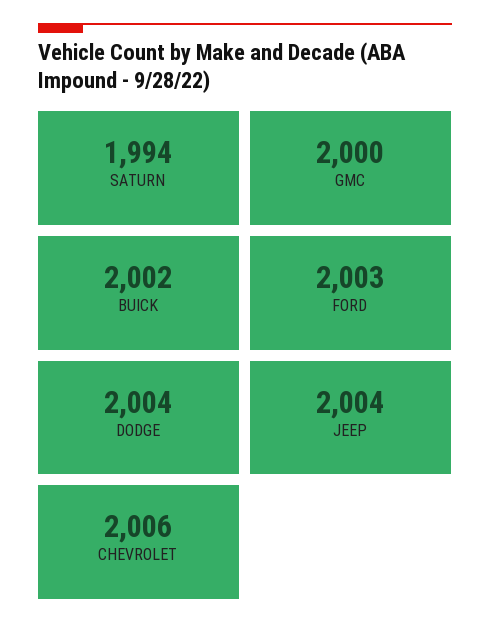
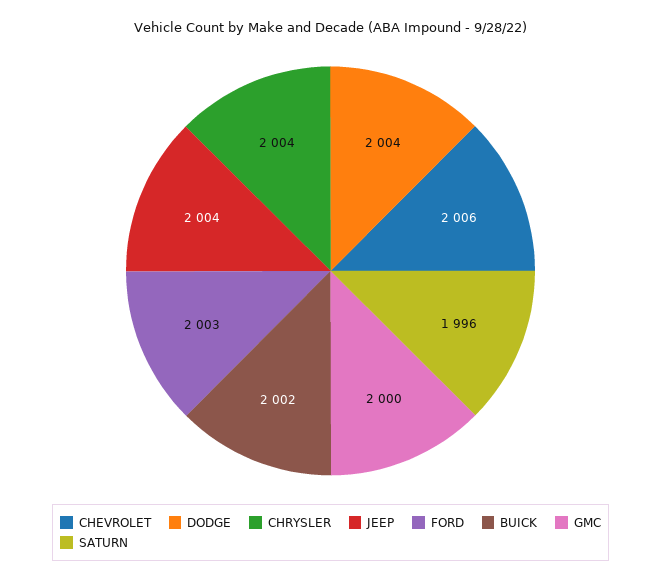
  {
-   "SATURN": 1994,
+   "SATURN": 1996,
    "GMC": 2000,
    "BUICK": 2002,
    "FORD": 2003,
    "DODGE": 2004,
    "JEEP": 2004,
-   "CHEVROLET": 2006
+   "CHEVROLET": 2006,
+   "CHRYSLER": 2004
  }

